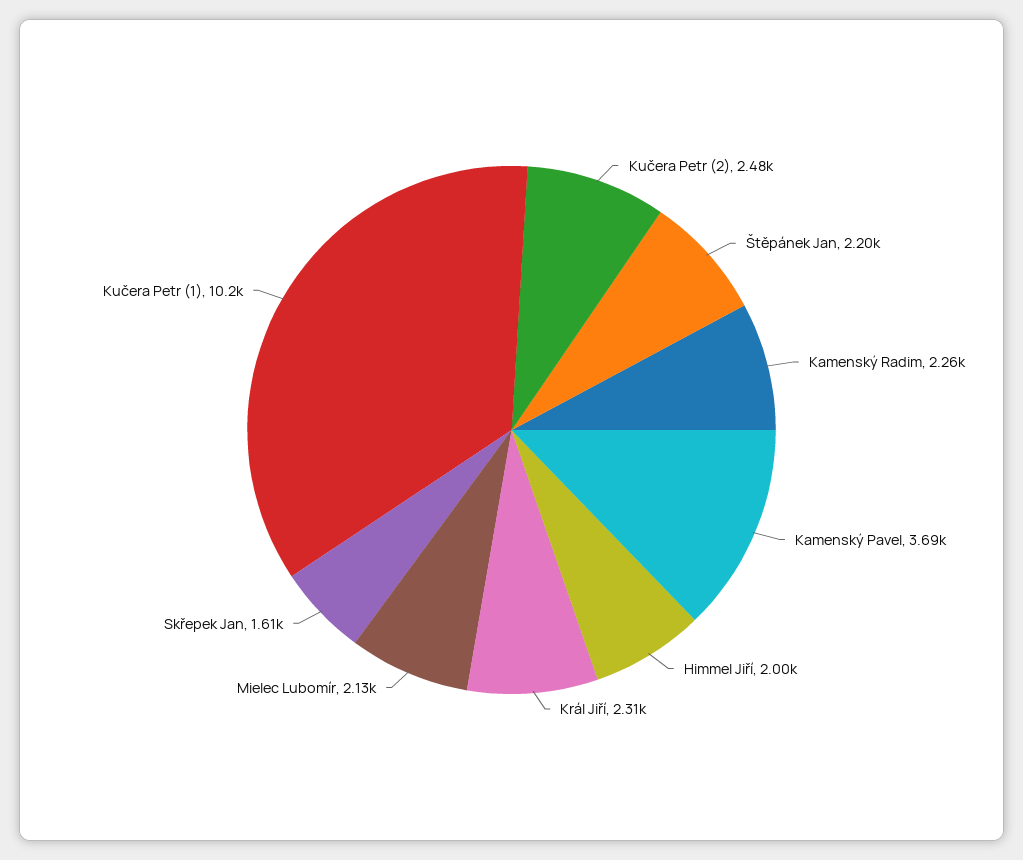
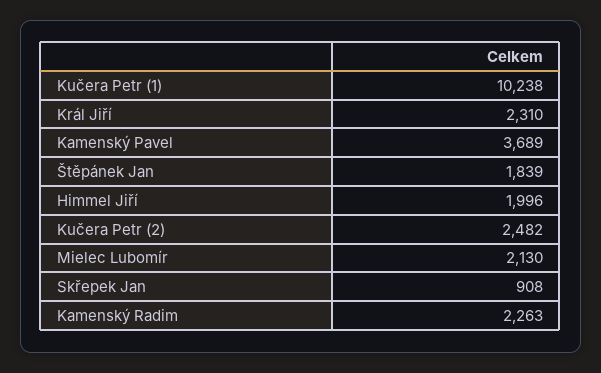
  {
    "Kučera Petr (2)": 2482,
-   "Štěpánek Jan": 2200,
+   "Štěpánek Jan": 1839,
    "Kamenský Radim": 2263,
    "Kamenský Pavel": 3689,
    "Himmel Jiří": 1996,
    "Král Jiří": 2310,
    "Mielec Lubomír": 2130,
-   "Skřepek Jan": 1610,
+   "Skřepek Jan": 908,
    "Kučera Petr (1)": 10238
  }

